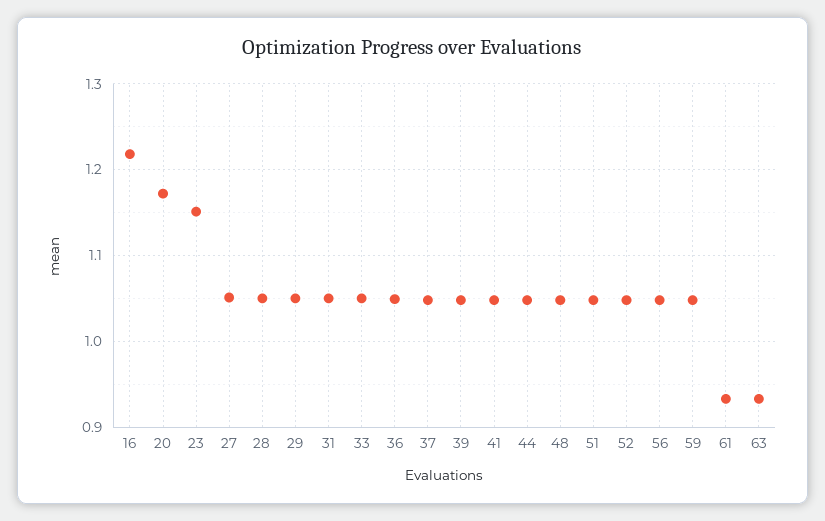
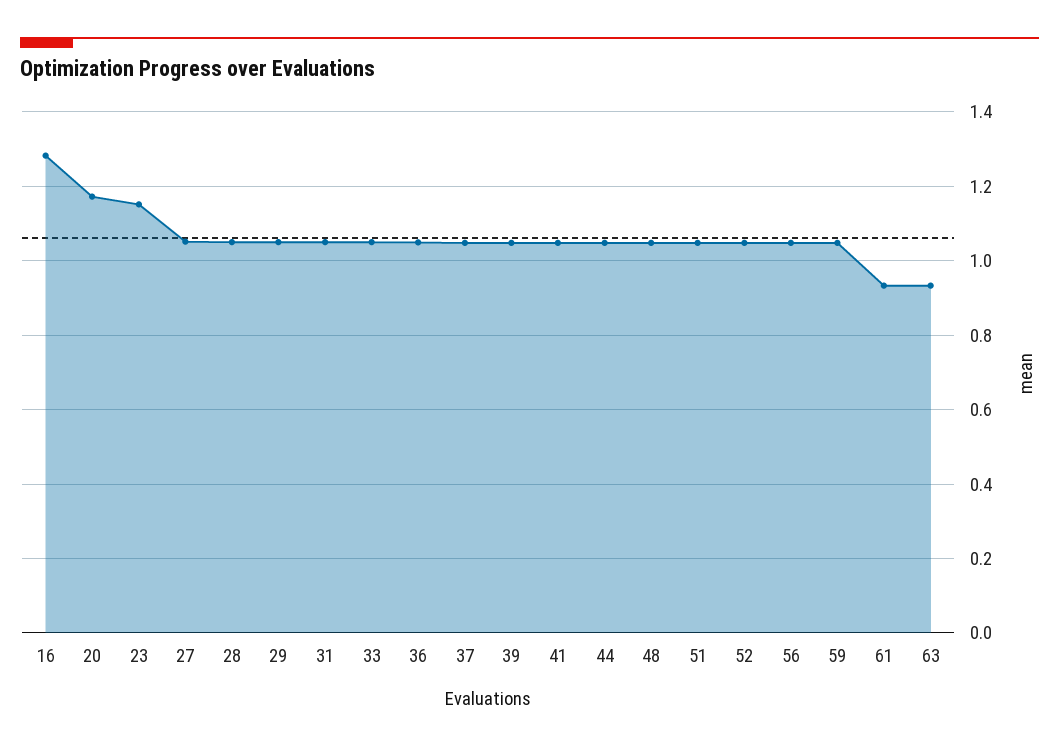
  {
-   "16": 1.22,
+   "16": 1.28,
    "20": 1.17,
    "23": 1.15,
    "27": 1.05,
    "28": 1.05,
    "29": 1.05,
    "31": 1.05,
    "33": 1.05,
    "36": 1.05,
    "37": 1.05,
    "39": 1.05,
    "41": 1.05,
    "44": 1.05,
    "48": 1.05,
    "51": 1.05,
    "52": 1.05,
    "56": 1.05,
    "59": 1.05,
    "61": 0.93,
    "63": 0.93
  }

